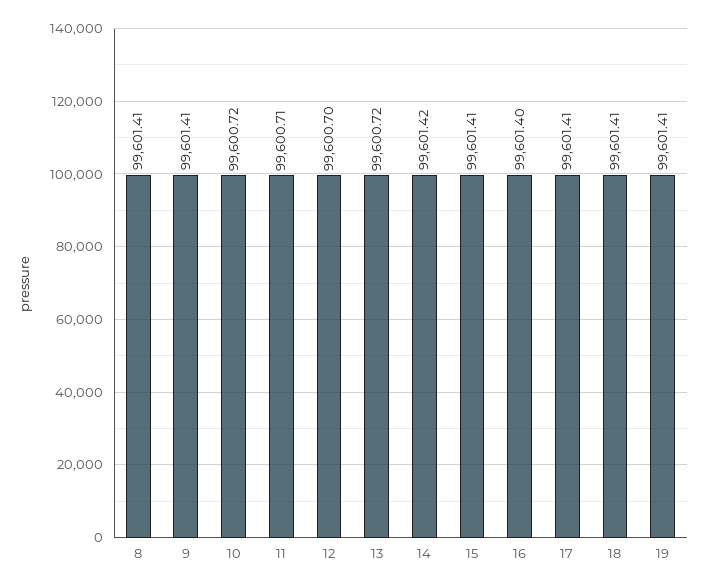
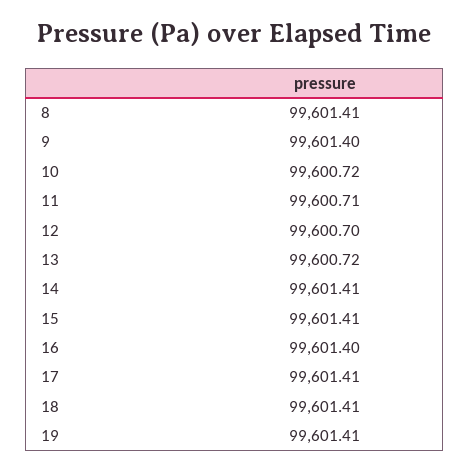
  {
    "8": 99601.41,
-   "9": 99601.41,
+   "9": 99601.4,
    "10": 99600.72,
    "11": 99600.71,
    "12": 99600.7,
    "13": 99600.72,
-   "14": 99601.42,
+   "14": 99601.41,
    "15": 99601.41,
    "16": 99601.4,
    "17": 99601.41,
    "18": 99601.41,
    "19": 99601.41
  }

